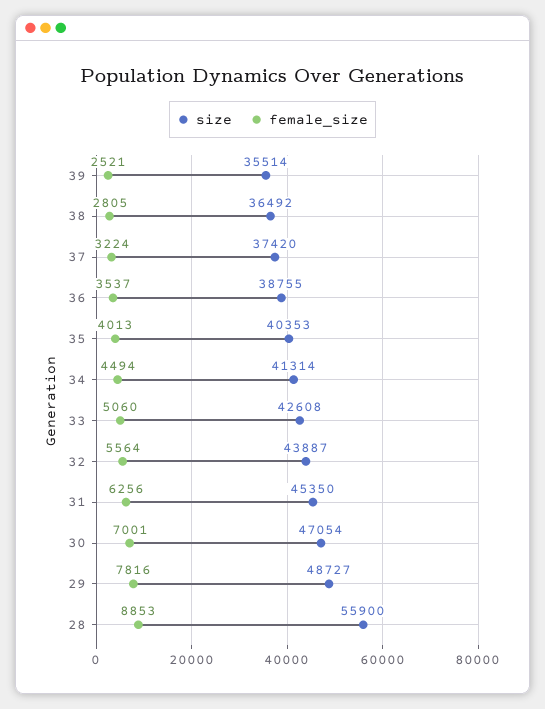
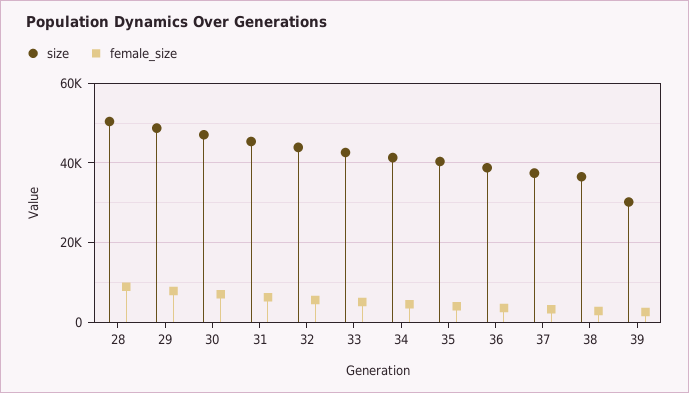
  {
    "size": {
-     "39": 35514,
+     "39": 30000,
      "38": 36492,
      "37": 37420,
      "36": 38755,
      "35": 40353,
      "34": 41314,
      "33": 42608,
      "32": 43887,
      "31": 45350,
      "30": 47054,
      "29": 48727,
-     "28": 55900
+     "28": 50000
    },
    "female_size": {
      "39": 2521,
      "38": 2805,
      "37": 3224,
      "36": 3537,
      "35": 4013,
      "34": 4494,
      "33": 5060,
      "32": 5564,
      "31": 6256,
      "30": 7001,
      "29": 7816,
      "28": 8853
    }
  }

